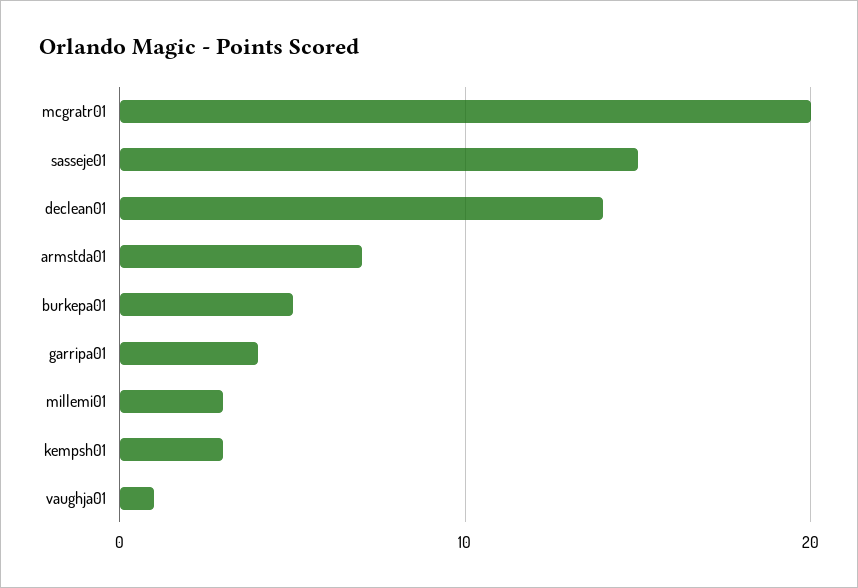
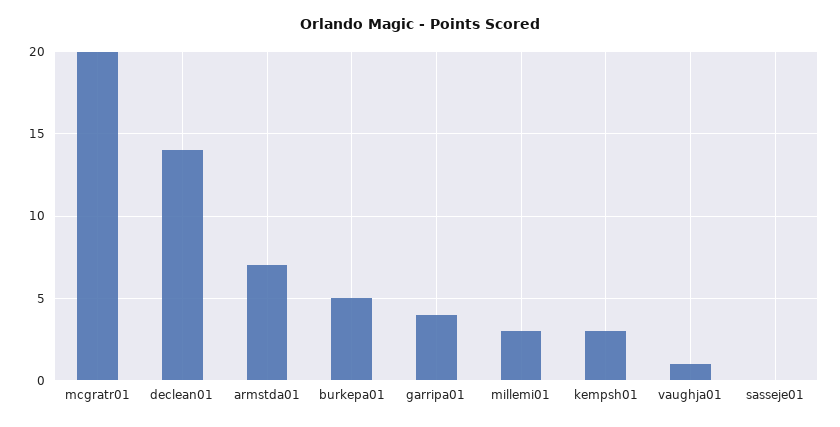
  {
    "mcgratr01": 20,
-   "sasseje01": 15,
+   "sasseje01": 0,
    "declean01": 14,
    "armstda01": 7,
    "burkepa01": 5,
    "garripa01": 4,
    "millemi01": 3,
    "kempsh01": 3,
    "vaughja01": 1
  }

